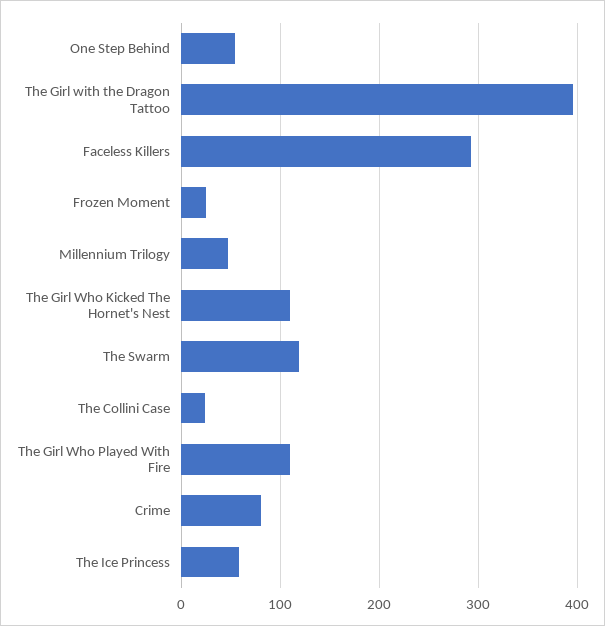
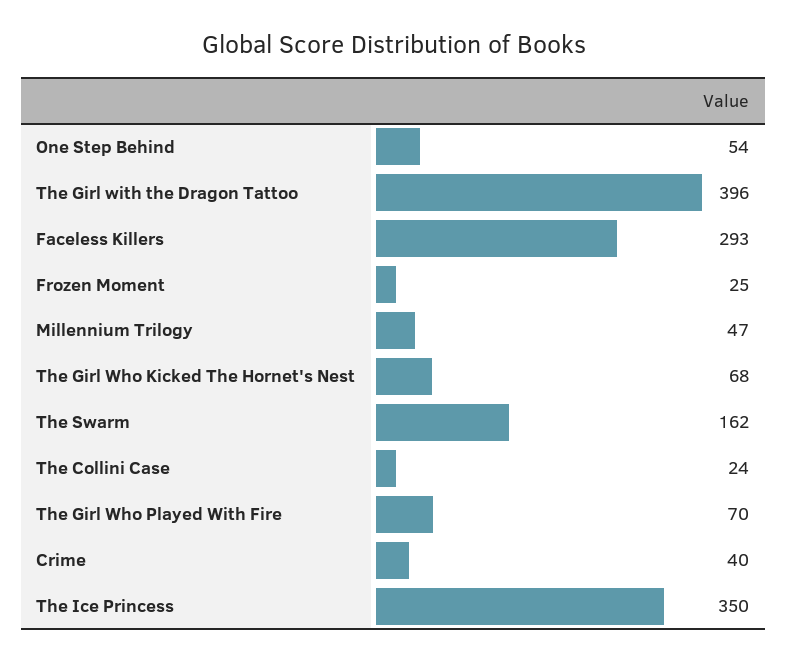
  {
    "One Step Behind": 54,
    "The Girl with the Dragon Tattoo": 396,
    "Faceless Killers": 293,
    "Frozen Moment": 25,
    "Millennium Trilogy": 47,
-   "The Girl Who Kicked The Hornet's Nest": 110,
+   "The Girl Who Kicked The Hornet's Nest": 68,
-   "The Swarm": 120,
+   "The Swarm": 162,
    "The Collini Case": 24,
-   "The Girl Who Played With Fire": 110,
+   "The Girl Who Played With Fire": 70,
-   "Crime": 80,
+   "Crime": 40,
-   "The Ice Princess": 60
+   "The Ice Princess": 350
  }

